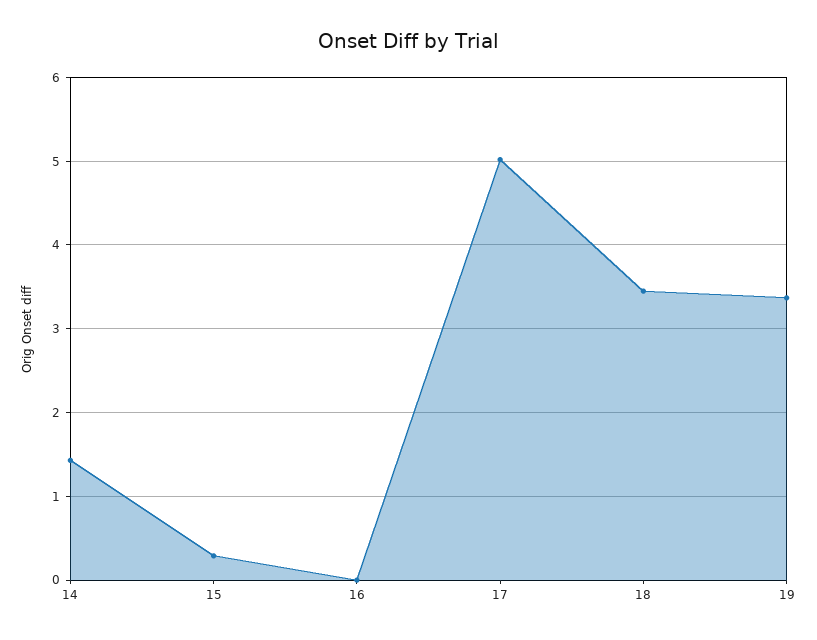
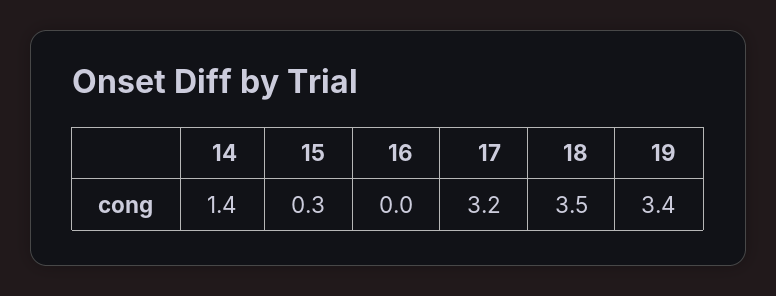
  {
    "14": 1.4,
    "15": 0.3,
    "16": 0,
-   "17": 5,
+   "17": 3.2,
    "18": 3.5,
    "19": 3.4
  }

